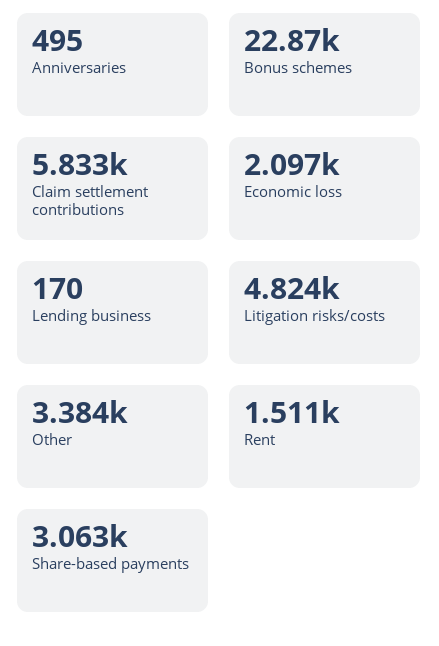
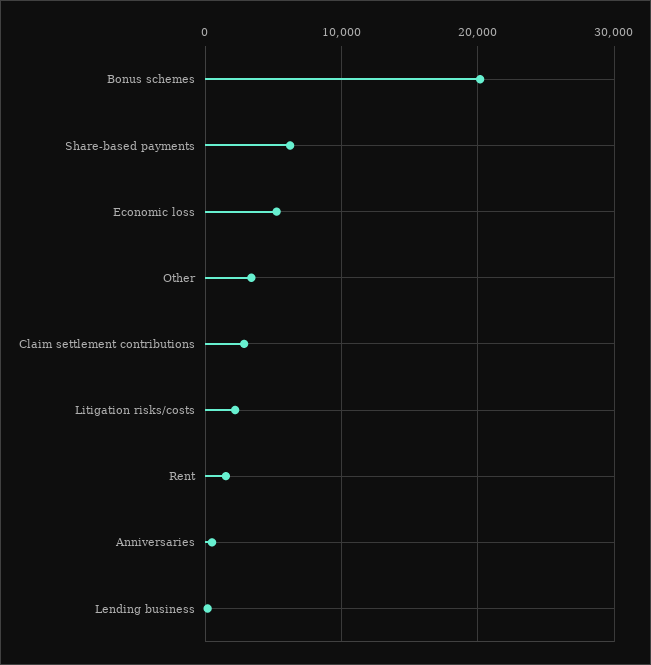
  {
    "Anniversaries": 495,
-   "Bonus schemes": 22870,
+   "Bonus schemes": 20000,
-   "Claim settlement contributions": 5833,
+   "Claim settlement contributions": 3000,
-   "Economic loss": 2097,
+   "Economic loss": 5000,
    "Lending business": 170,
-   "Litigation risks/costs": 4824,
+   "Litigation risks/costs": 2000,
    "Other": 3384,
    "Rent": 1511,
-   "Share-based payments": 3063
+   "Share-based payments": 6000
  }

